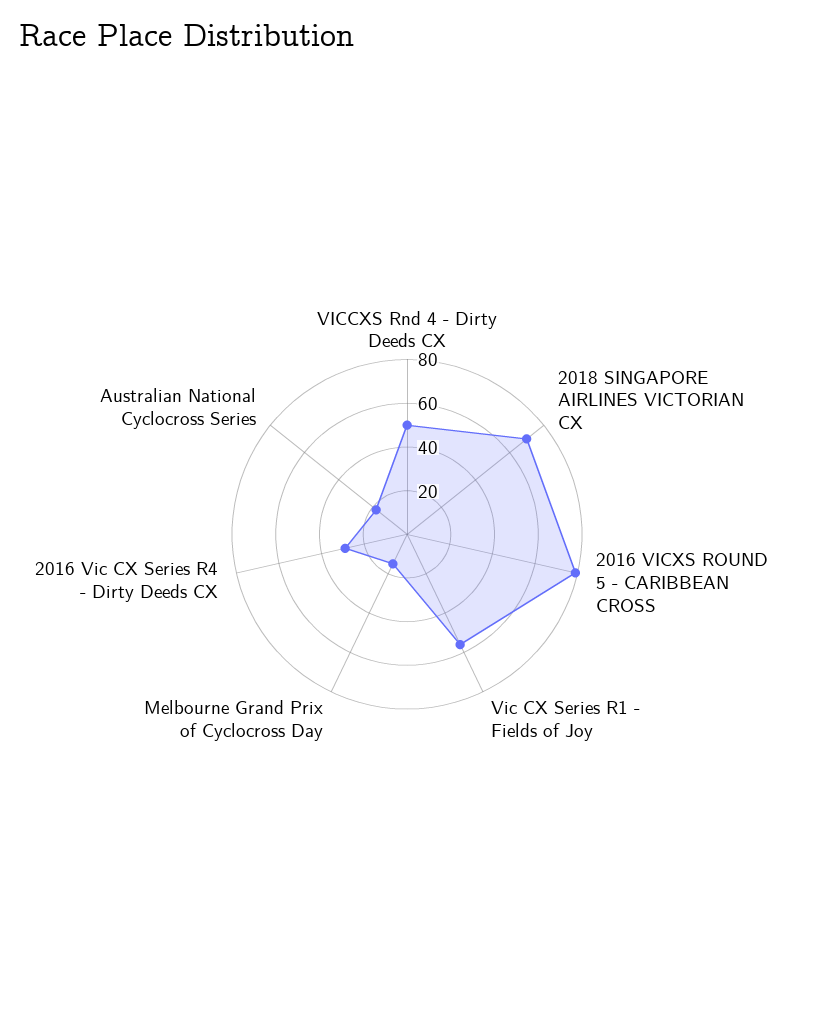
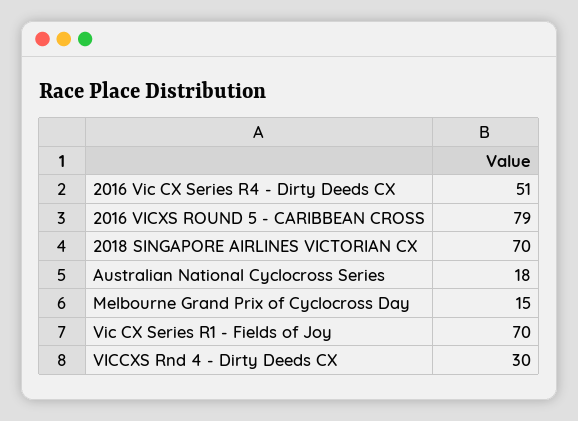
  {
-   "VICCXS Rnd 4 - Dirty Deeds CX": 50,
+   "VICCXS Rnd 4 - Dirty Deeds CX": 30,
    "2018 SINGAPORE AIRLINES VICTORIAN CX": 70,
    "2016 VICXS ROUND 5 - CARIBBEAN CROSS": 79,
-   "Vic CX Series R1 - Fields of Joy": 55,
+   "Vic CX Series R1 - Fields of Joy": 70,
    "Melbourne Grand Prix of Cyclocross Day": 15,
-   "2016 Vic CX Series R4 - Dirty Deeds CX": 30,
+   "2016 Vic CX Series R4 - Dirty Deeds CX": 51,
    "Australian National Cyclocross Series": 18
  }

